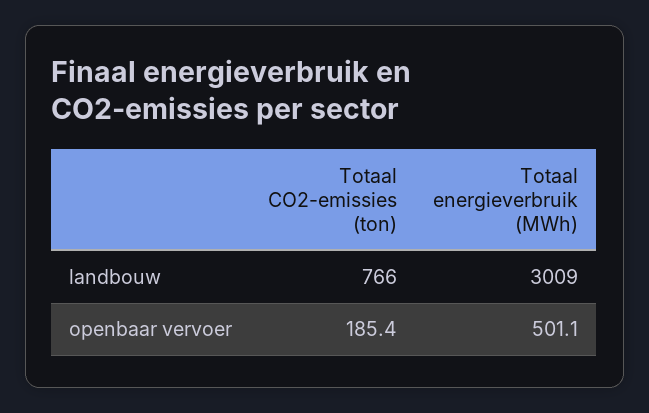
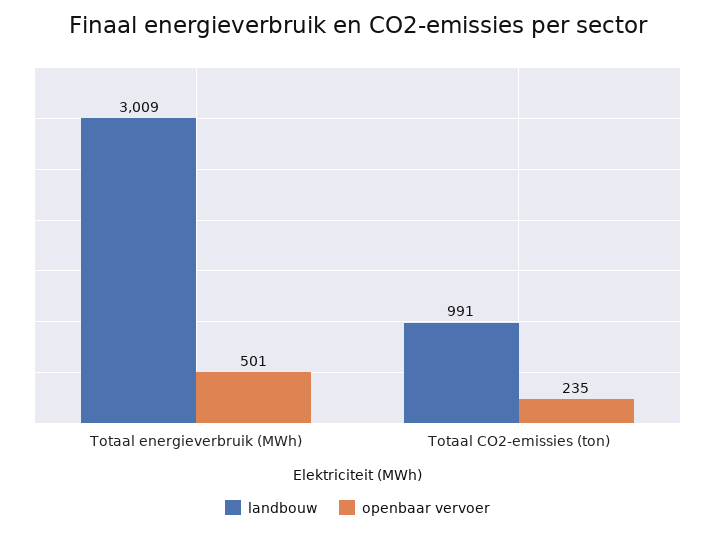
  {
    "landbouw": {
-     "Totaal CO2-emissies (ton)": 766,
+     "Totaal CO2-emissies (ton)": 991,
      "Totaal energieverbruik (MWh)": 3009
    },
    "openbaar vervoer": {
-     "Totaal CO2-emissies (ton)": 185.4,
+     "Totaal CO2-emissies (ton)": 235,
      "Totaal energieverbruik (MWh)": 501.1
    }
  }

